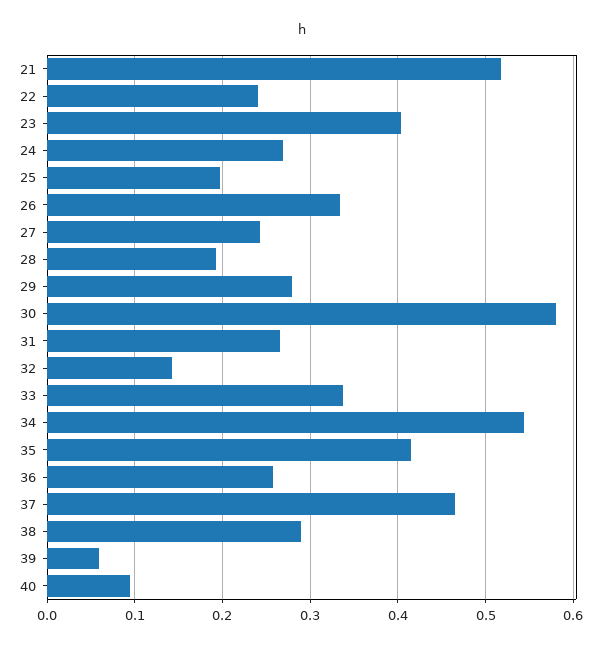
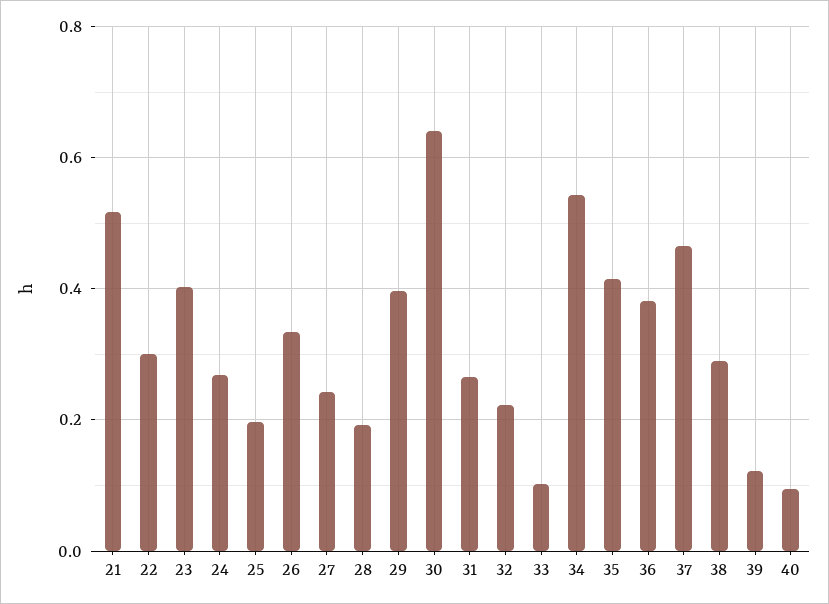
  {
    "21": 0.52,
-   "22": 0.24,
+   "22": 0.3,
    "23": 0.4,
    "24": 0.27,
    "25": 0.2,
    "26": 0.33,
    "27": 0.24,
    "28": 0.19,
-   "29": 0.28,
+   "29": 0.4,
-   "30": 0.58,
+   "30": 0.64,
    "31": 0.27,
-   "32": 0.14,
+   "32": 0.22,
-   "33": 0.34,
+   "33": 0.1,
    "34": 0.54,
    "35": 0.41,
-   "36": 0.26,
+   "36": 0.38,
    "37": 0.47,
    "38": 0.29,
-   "39": 0.06,
+   "39": 0.12,
    "40": 0.09
  }

